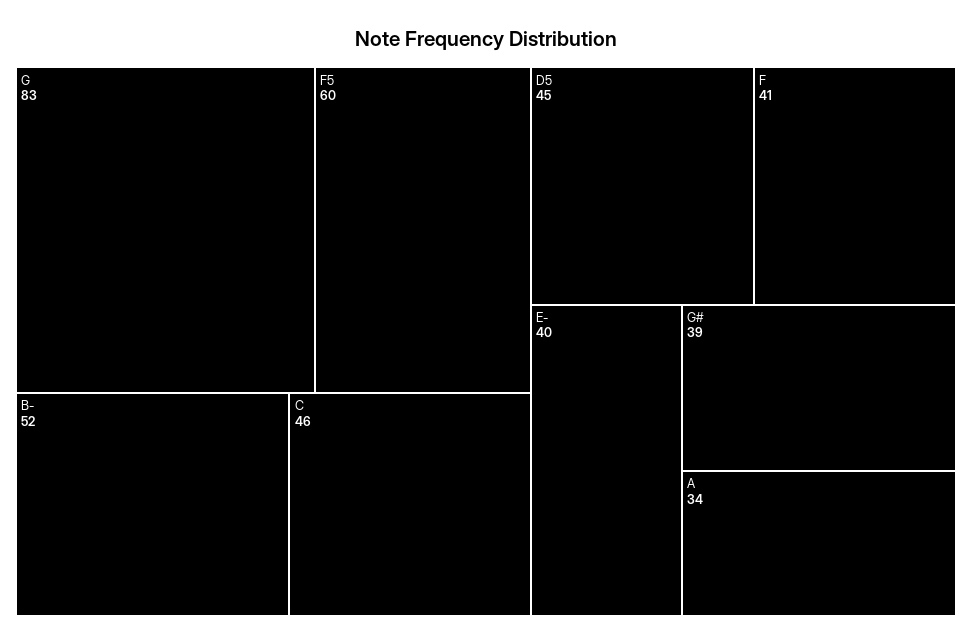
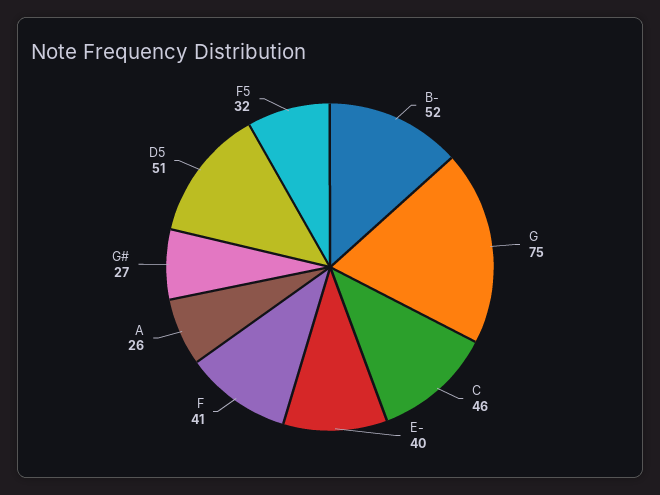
  {
-   "G": 83,
+   "G": 75,
-   "F5": 60,
+   "F5": 32,
    "B-": 52,
    "C": 46,
-   "D5": 45,
+   "D5": 51,
    "F": 41,
    "E-": 40,
-   "G#": 39,
+   "G#": 27,
-   "A": 34
+   "A": 26
  }

